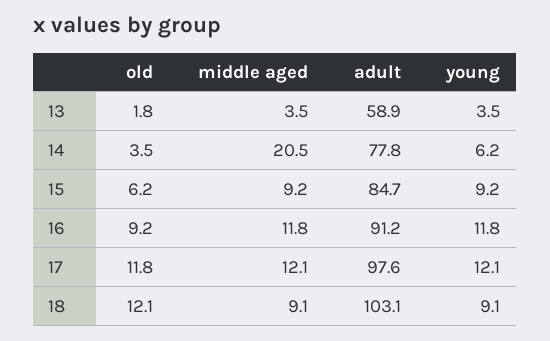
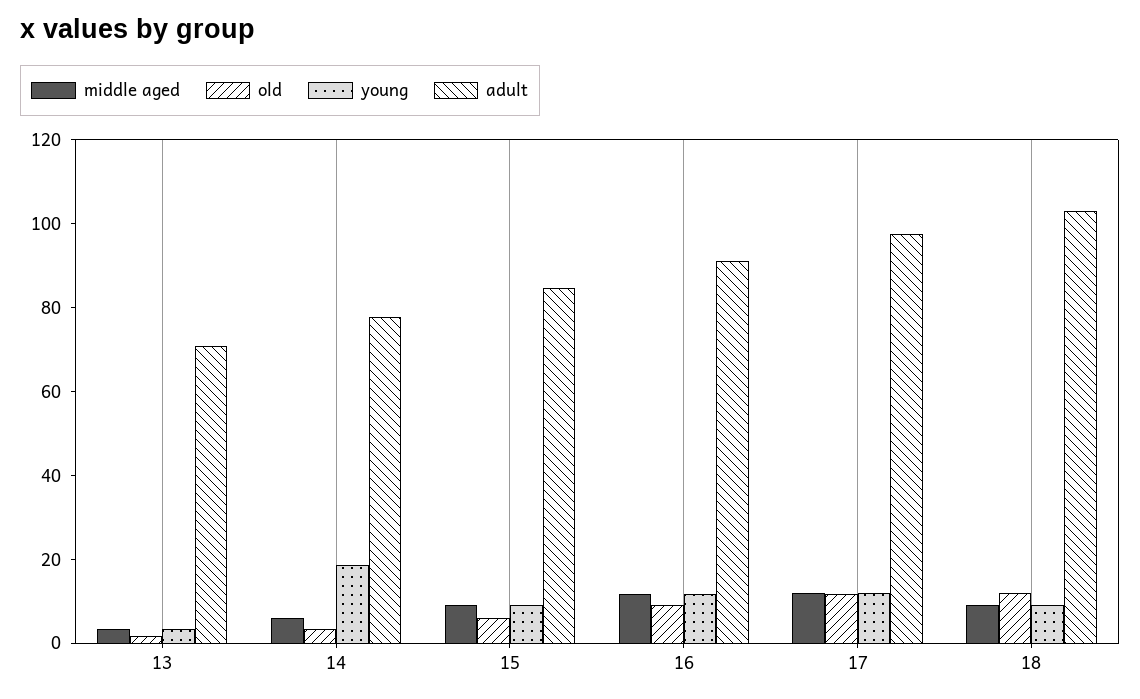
  {
    "old": {
      "13": 1.8,
      "14": 3.5,
      "15": 6.2,
      "16": 9.2,
      "17": 11.8,
      "18": 12.1
    },
    "middle aged": {
      "13": 3.5,
-     "14": 20.5,
+     "14": 5,
      "15": 9.2,
      "16": 11.8,
      "17": 12.1,
      "18": 9.1
    },
    "adult": {
-     "13": 58.9,
+     "13": 70,
      "14": 77.8,
      "15": 84.7,
      "16": 91.2,
      "17": 97.6,
      "18": 103.1
    },
    "young": {
      "13": 3.5,
-     "14": 6.2,
+     "14": 20,
      "15": 9.2,
      "16": 11.8,
      "17": 12.1,
      "18": 9.1
    }
  }

